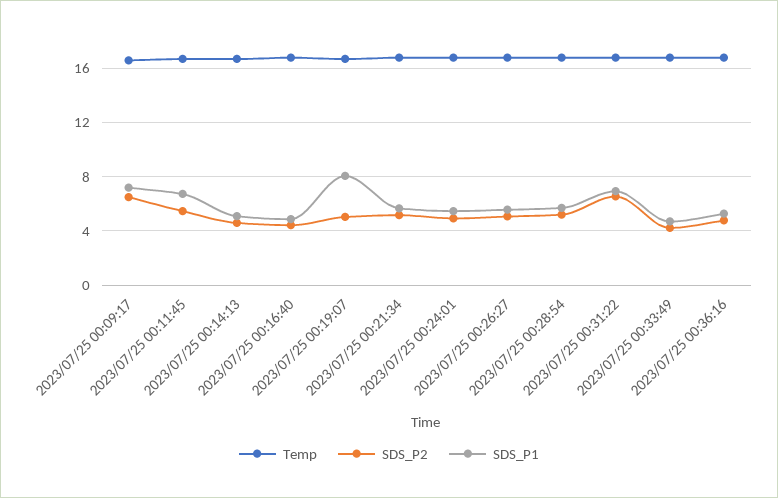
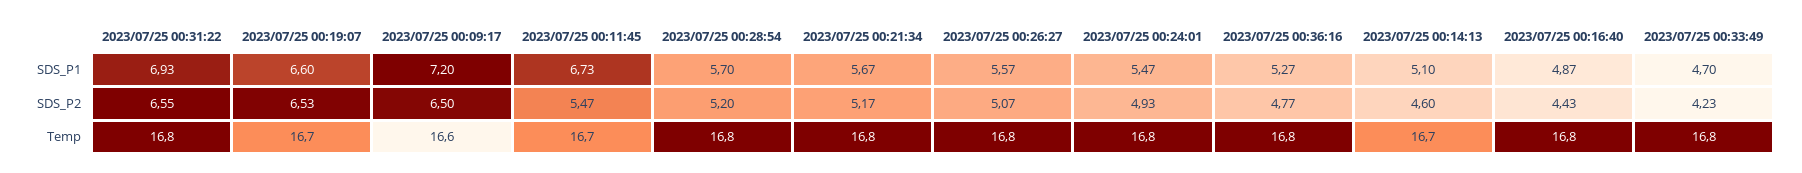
  {
    "Temp": {
      "2023/07/25 00:09:17": 16.6,
      "2023/07/25 00:11:45": 16.7,
      "2023/07/25 00:14:13": 16.7,
      "2023/07/25 00:16:40": 16.8,
      "2023/07/25 00:19:07": 16.7,
      "2023/07/25 00:21:34": 16.8,
      "2023/07/25 00:24:01": 16.8,
      "2023/07/25 00:26:27": 16.8,
      "2023/07/25 00:28:54": 16.8,
      "2023/07/25 00:31:22": 16.8,
      "2023/07/25 00:33:49": 16.8,
      "2023/07/25 00:36:16": 16.8
    },
    "SDS_P2": {
      "2023/07/25 00:09:17": 6.5,
      "2023/07/25 00:11:45": 5.47,
      "2023/07/25 00:14:13": 4.6,
      "2023/07/25 00:16:40": 4.43,
-     "2023/07/25 00:19:07": 5,
+     "2023/07/25 00:19:07": 6.53,
      "2023/07/25 00:21:34": 5.17,
      "2023/07/25 00:24:01": 4.93,
      "2023/07/25 00:26:27": 5.07,
      "2023/07/25 00:28:54": 5.2,
      "2023/07/25 00:31:22": 6.55,
      "2023/07/25 00:33:49": 4.23,
      "2023/07/25 00:36:16": 4.77
    },
    "SDS_P1": {
      "2023/07/25 00:09:17": 7.2,
      "2023/07/25 00:11:45": 6.73,
      "2023/07/25 00:14:13": 5.1,
      "2023/07/25 00:16:40": 4.87,
-     "2023/07/25 00:19:07": 8,
+     "2023/07/25 00:19:07": 6.6,
      "2023/07/25 00:21:34": 5.67,
      "2023/07/25 00:24:01": 5.47,
      "2023/07/25 00:26:27": 5.57,
      "2023/07/25 00:28:54": 5.7,
      "2023/07/25 00:31:22": 6.93,
      "2023/07/25 00:33:49": 4.7,
      "2023/07/25 00:36:16": 5.27
    }
  }

